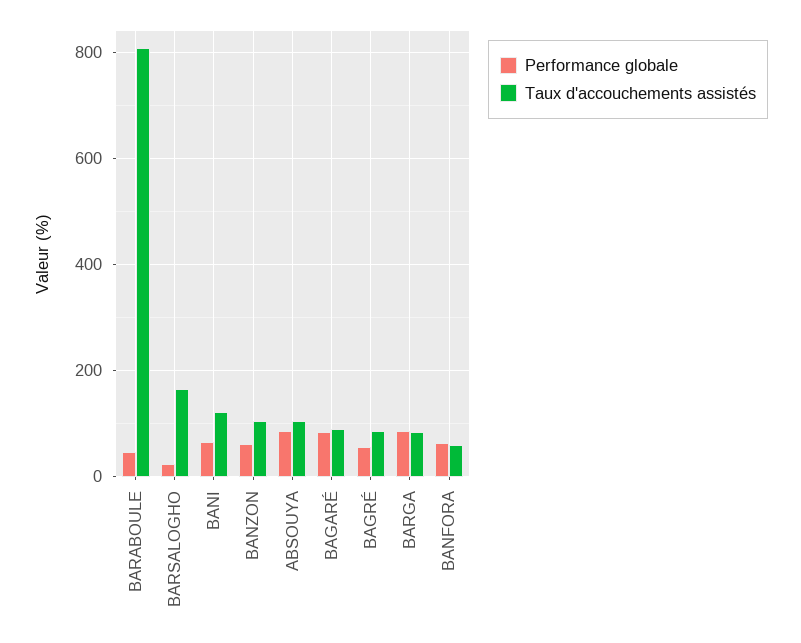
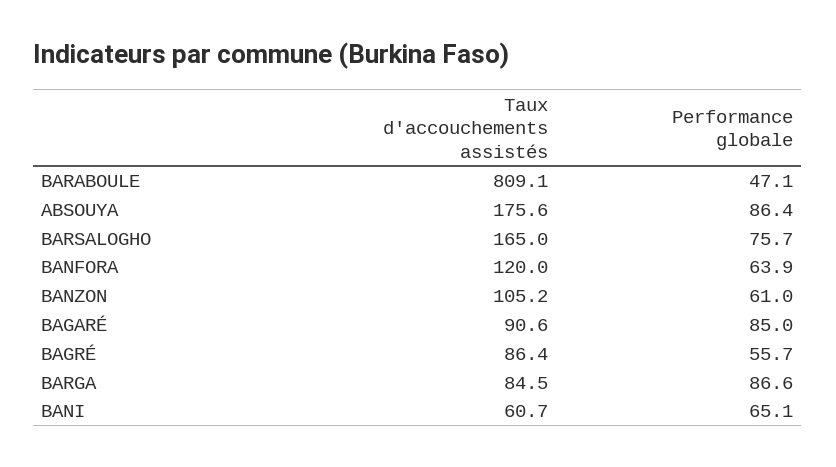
  {
    "Performance globale": {
      "BARABOULE": 47.1,
-     "BARSALOGHO": 20,
+     "BARSALOGHO": 75.7,
      "BANI": 65.1,
      "BANZON": 61,
      "ABSOUYA": 86.4,
      "BAGARÉ": 85,
      "BAGRÉ": 55.7,
      "BARGA": 86.6,
      "BANFORA": 63.9
    },
    "Taux d'accouchements assistés": {
      "BARABOULE": 809.1,
      "BARSALOGHO": 165,
-     "BANI": 120,
+     "BANI": 60.7,
      "BANZON": 105.2,
-     "ABSOUYA": 100,
+     "ABSOUYA": 175.6,
      "BAGARÉ": 90.6,
      "BAGRÉ": 86.4,
      "BARGA": 84.5,
-     "BANFORA": 60
+     "BANFORA": 120
    }
  }

